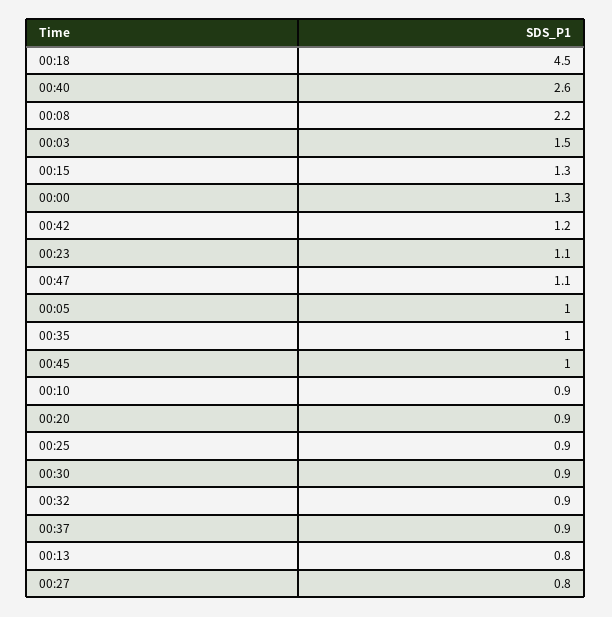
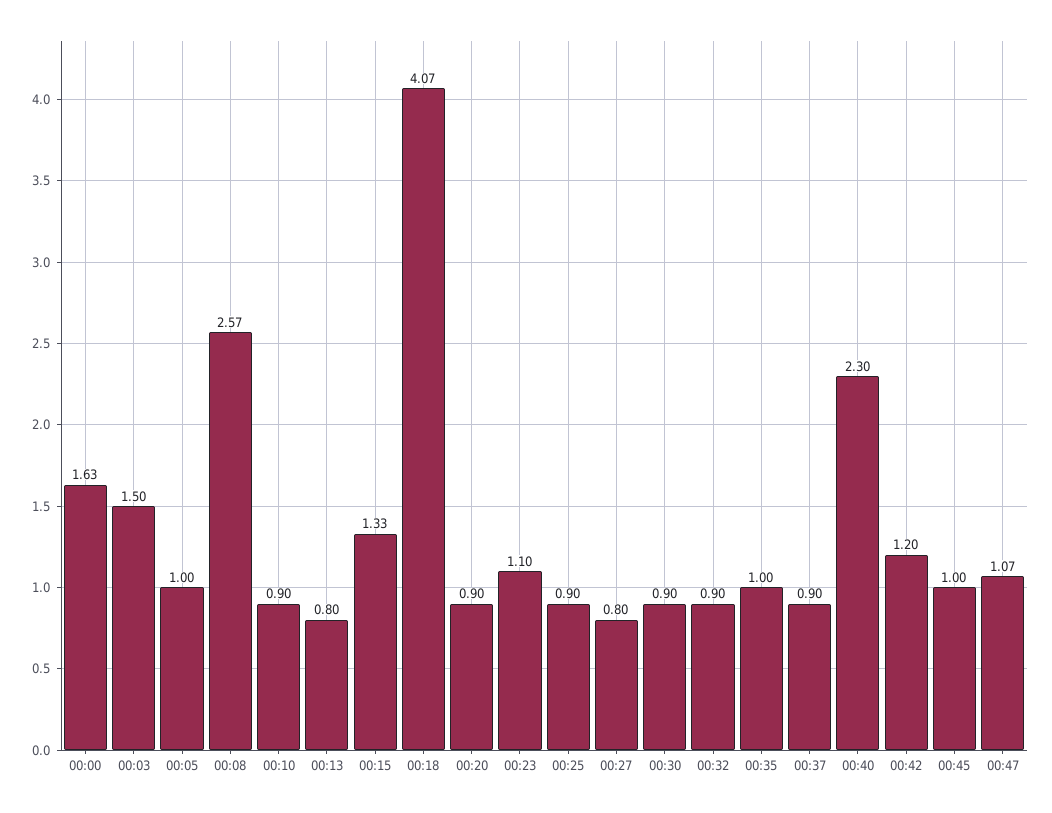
  {
-   "00:18": 4.5,
+   "00:18": 4.07,
-   "00:40": 2.6,
+   "00:40": 2.3,
-   "00:08": 2.2,
+   "00:08": 2.57,
    "00:03": 1.5,
    "00:15": 1.33,
-   "00:00": 1.3,
+   "00:00": 1.63,
    "00:42": 1.2,
    "00:23": 1.1,
    "00:47": 1.07,
    "00:05": 1,
    "00:35": 1,
    "00:45": 1,
    "00:10": 0.9,
    "00:20": 0.9,
    "00:25": 0.9,
    "00:30": 0.9,
    "00:32": 0.9,
    "00:37": 0.9,
    "00:13": 0.8,
    "00:27": 0.8
  }

